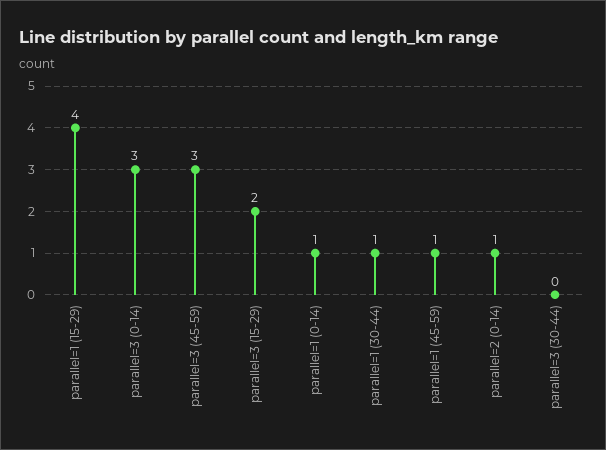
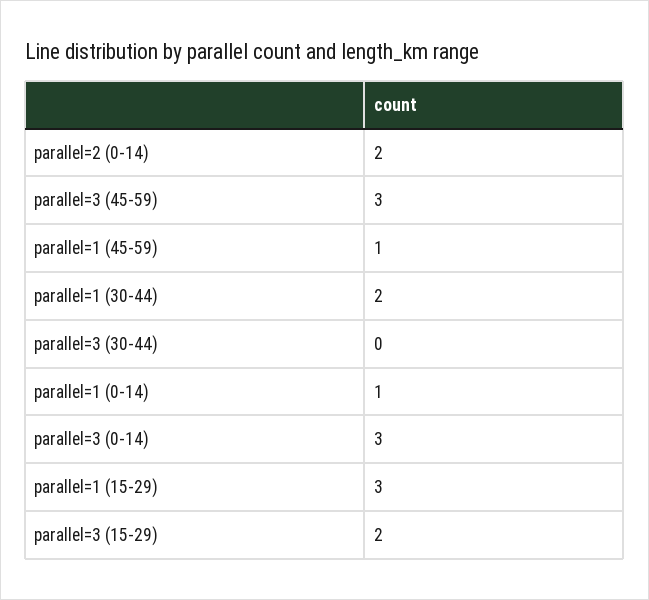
  {
-   "parallel=1 (15-29)": 4,
+   "parallel=1 (15-29)": 3,
    "parallel=3 (0-14)": 3,
    "parallel=3 (45-59)": 3,
    "parallel=3 (15-29)": 2,
    "parallel=1 (0-14)": 1,
-   "parallel=1 (30-44)": 1,
+   "parallel=1 (30-44)": 2,
    "parallel=1 (45-59)": 1,
-   "parallel=2 (0-14)": 1,
+   "parallel=2 (0-14)": 2,
    "parallel=3 (30-44)": 0
  }

